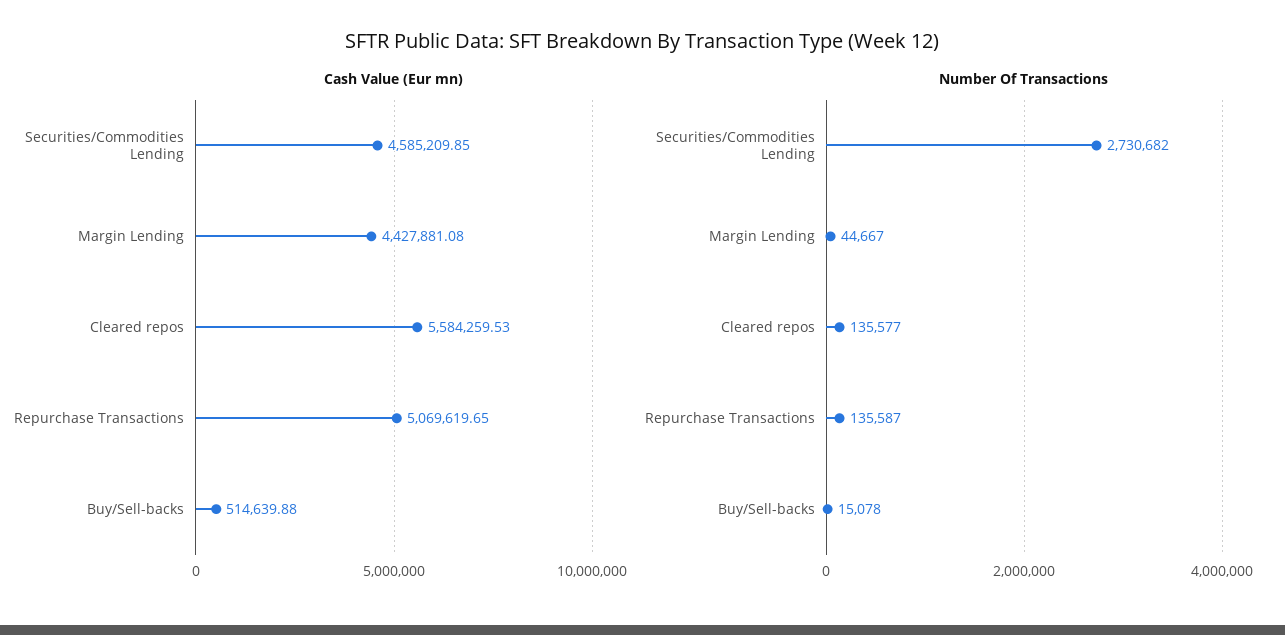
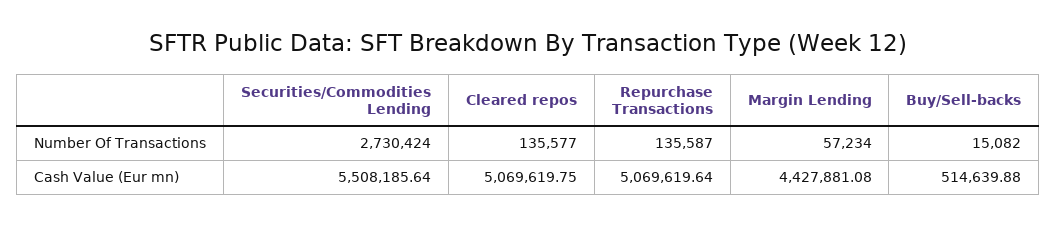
  {
    "Cash Value (Eur mn)": {
-     "Securities/Commodities Lending": 4585209.85,
+     "Securities/Commodities Lending": 5508185.64,
      "Margin Lending": 4427881.08,
-     "Cleared repos": 5584259.53,
+     "Cleared repos": 5069619.75,
-     "Repurchase Transactions": 5069619.65,
+     "Repurchase Transactions": 5069619.64,
      "Buy/Sell-backs": 514639.88
    },
    "Number Of Transactions": {
-     "Securities/Commodities Lending": 2730682,
+     "Securities/Commodities Lending": 2730424,
-     "Margin Lending": 44667,
+     "Margin Lending": 57234,
      "Cleared repos": 135577,
      "Repurchase Transactions": 135587,
-     "Buy/Sell-backs": 15078
+     "Buy/Sell-backs": 15082
    }
  }

